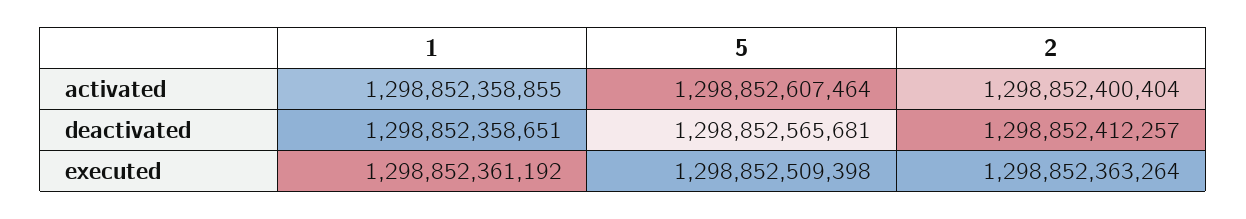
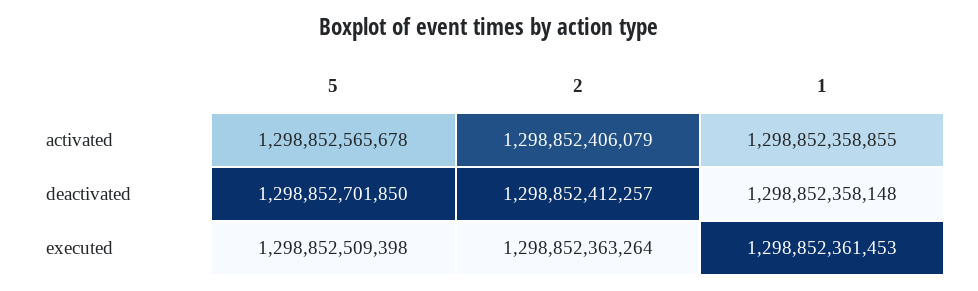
  {
    "1": {
      "activated": 1298852358855,
-     "deactivated": 1298852358651,
+     "deactivated": 1298852358148,
-     "executed": 1298852361192
+     "executed": 1298852361453
    },
    "5": {
-     "activated": 1298852607464,
+     "activated": 1298852565678,
-     "deactivated": 1298852565681,
+     "deactivated": 1298852701850,
      "executed": 1298852509398
    },
    "2": {
-     "activated": 1298852400404,
+     "activated": 1298852406079,
      "deactivated": 1298852412257,
      "executed": 1298852363264
    }
  }

